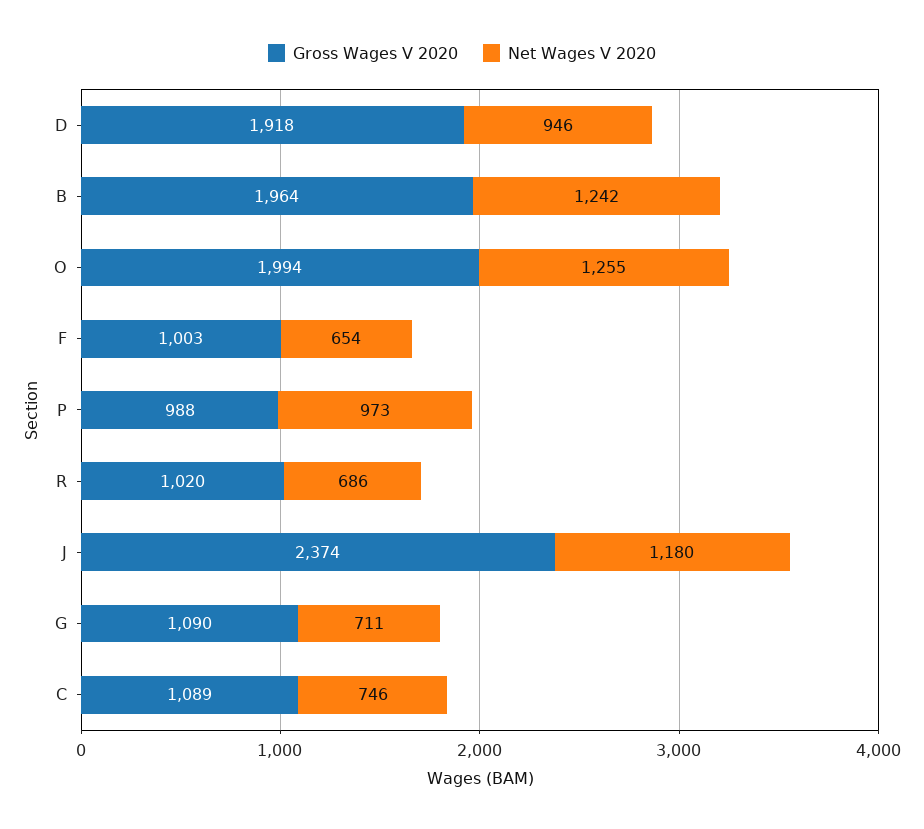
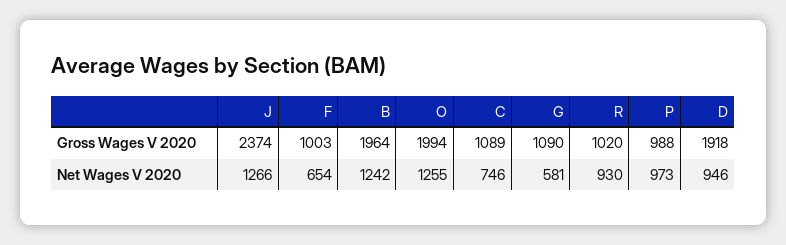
  {
    "Gross Wages V 2020": {
      "D": 1918,
      "B": 1964,
      "O": 1994,
      "F": 1003,
      "P": 988,
      "R": 1020,
      "J": 2374,
      "G": 1090,
      "C": 1089
    },
    "Net Wages V 2020": {
      "D": 946,
      "B": 1242,
      "O": 1255,
      "F": 654,
      "P": 973,
-     "R": 686,
+     "R": 930,
-     "J": 1180,
+     "J": 1266,
-     "G": 711,
+     "G": 581,
      "C": 746
    }
  }

